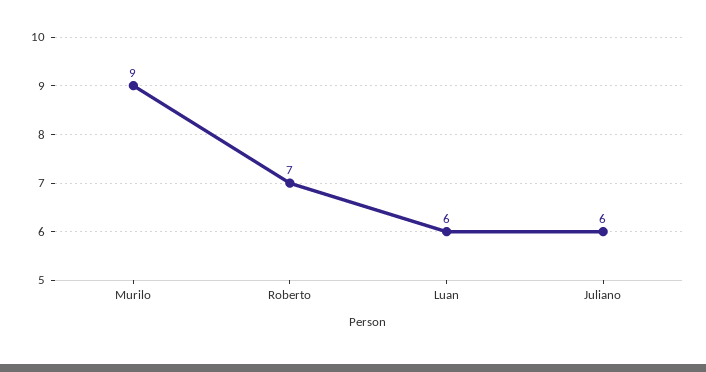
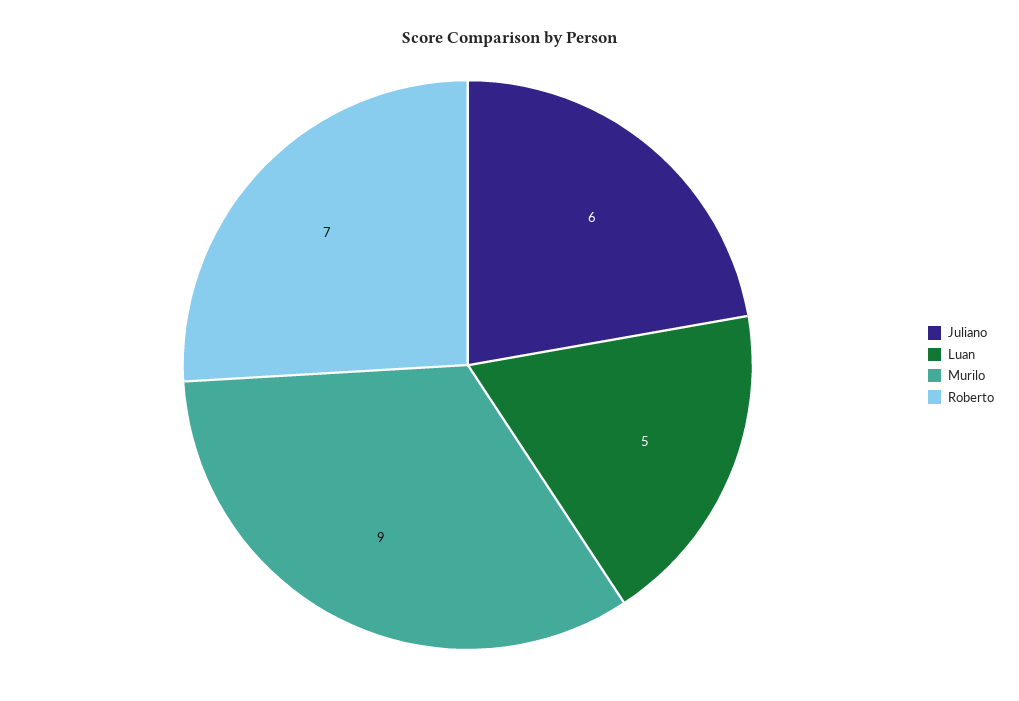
  {
    "Murilo": 9,
    "Roberto": 7,
-   "Luan": 6,
+   "Luan": 5,
    "Juliano": 6
  }

